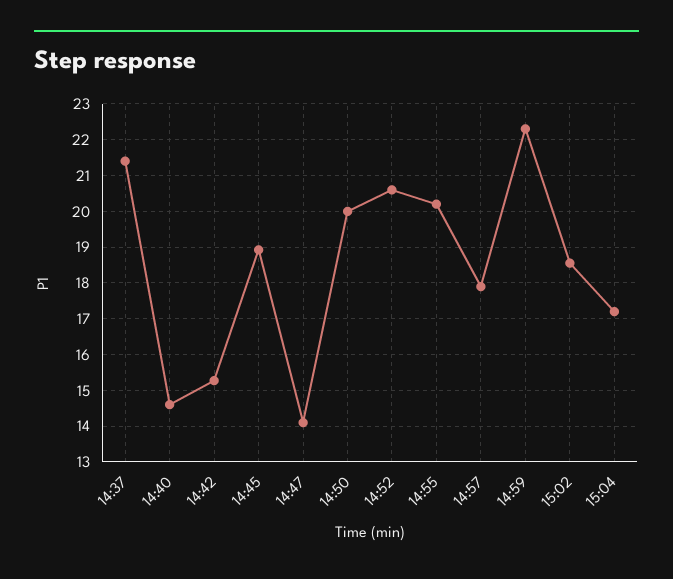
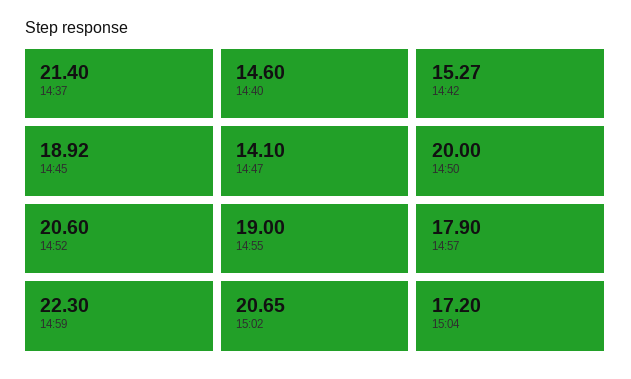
  {
    "14:37": 21.4,
    "14:40": 14.6,
    "14:42": 15.27,
    "14:45": 18.92,
    "14:47": 14.1,
    "14:50": 20,
    "14:52": 20.6,
-   "14:55": 20.2,
+   "14:55": 19,
    "14:57": 17.9,
    "14:59": 22.3,
-   "15:02": 18.6,
+   "15:02": 20.65,
    "15:04": 17.2
  }

